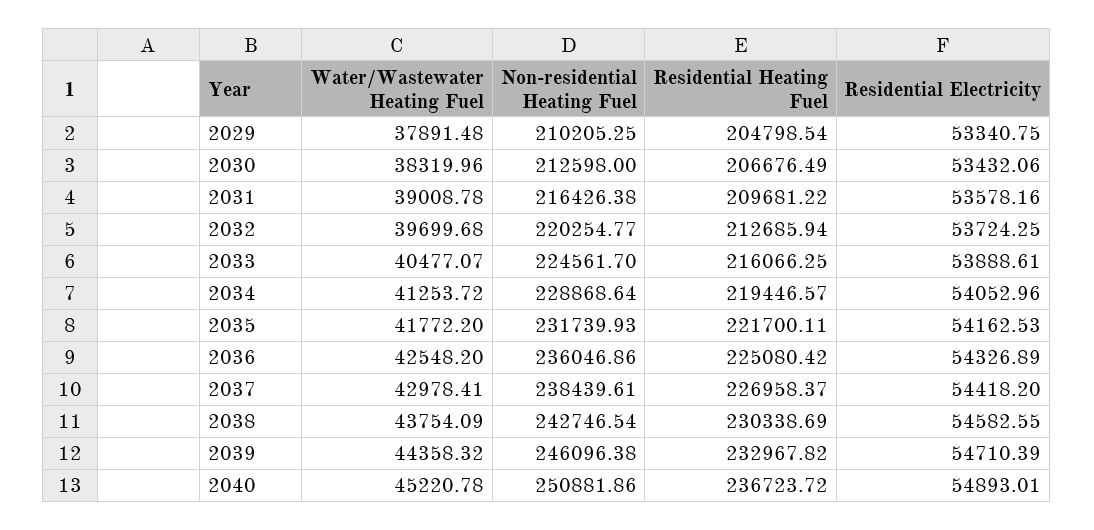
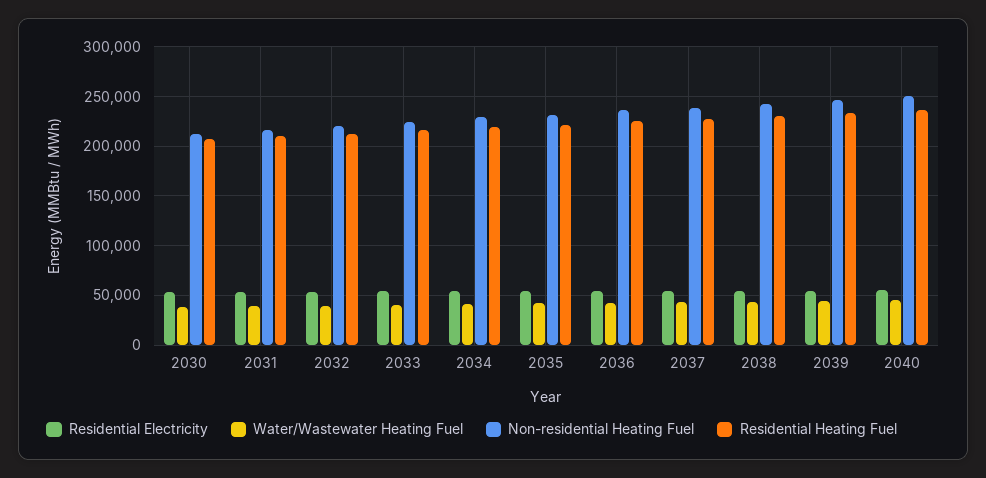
  {
    "Water/Wastewater Heating Fuel": {
-     "2029": 37891.48,
      "2030": 38319.96,
      "2031": 39008.78,
      "2032": 39699.68,
      "2033": 40477.07,
      "2034": 41253.72,
      "2035": 41772.2,
      "2036": 42548.2,
      "2037": 42978.41,
      "2038": 43754.09,
      "2039": 44358.32,
      "2040": 45220.78
    },
    "Non-residential Heating Fuel": {
-     "2029": 210205.25,
      "2030": 212598,
      "2031": 216426.38,
      "2032": 220254.77,
      "2033": 224561.7,
      "2034": 228868.64,
      "2035": 231739.93,
      "2036": 236046.86,
      "2037": 238439.61,
      "2038": 242746.54,
      "2039": 246096.38,
      "2040": 250881.86
    },
    "Residential Heating Fuel": {
-     "2029": 204798.54,
      "2030": 206676.49,
      "2031": 209681.22,
      "2032": 212685.94,
      "2033": 216066.25,
      "2034": 219446.57,
      "2035": 221700.11,
      "2036": 225080.42,
      "2037": 226958.37,
      "2038": 230338.69,
      "2039": 232967.82,
      "2040": 236723.72
    },
    "Residential Electricity": {
-     "2029": 53340.75,
      "2030": 53432.06,
      "2031": 53578.16,
      "2032": 53724.25,
      "2033": 53888.61,
      "2034": 54052.96,
      "2035": 54162.53,
      "2036": 54326.89,
      "2037": 54418.2,
      "2038": 54582.55,
      "2039": 54710.39,
      "2040": 54893.01
    }
  }

